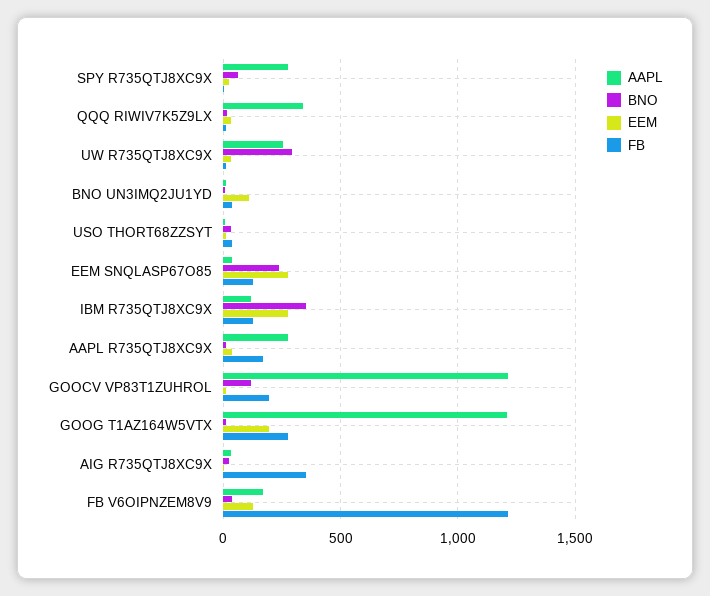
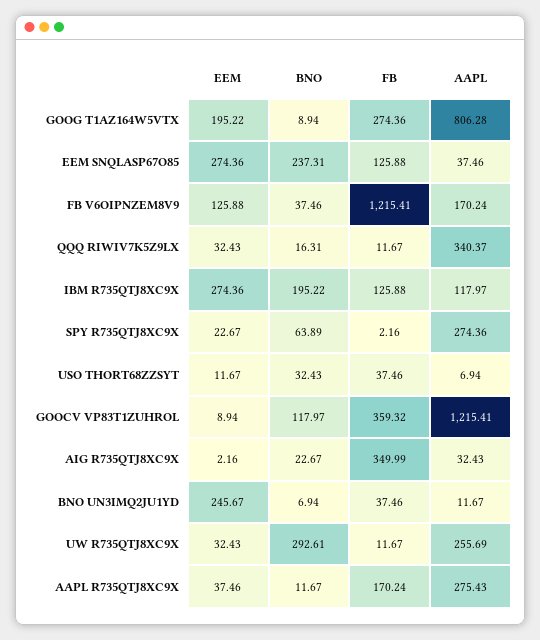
  {
    "AAPL": {
      "SPY R735QTJ8XC9X": 274.36,
      "QQQ RIWIV7K5Z9LX": 340.37,
      "UW R735QTJ8XC9X": 255.69,
      "BNO UN3IMQ2JU1YD": 11.67,
      "USO THORT68ZZSYT": 6.94,
      "EEM SNQLASP67O85": 37.46,
      "IBM R735QTJ8XC9X": 117.97,
      "AAPL R735QTJ8XC9X": 275.43,
      "GOOCV VP83T1ZUHROL": 1215.41,
-     "GOOG T1AZ164W5VTX": 1200,
+     "GOOG T1AZ164W5VTX": 806.28,
      "AIG R735QTJ8XC9X": 32.43,
      "FB V6OIPNZEM8V9": 170.24
    },
    "BNO": {
      "SPY R735QTJ8XC9X": 63.89,
      "QQQ RIWIV7K5Z9LX": 16.31,
      "UW R735QTJ8XC9X": 292.61,
      "BNO UN3IMQ2JU1YD": 6.94,
      "USO THORT68ZZSYT": 32.43,
      "EEM SNQLASP67O85": 237.31,
-     "IBM R735QTJ8XC9X": 350,
+     "IBM R735QTJ8XC9X": 195.22,
      "AAPL R735QTJ8XC9X": 11.67,
      "GOOCV VP83T1ZUHROL": 117.97,
      "GOOG T1AZ164W5VTX": 8.94,
      "AIG R735QTJ8XC9X": 22.67,
      "FB V6OIPNZEM8V9": 37.46
    },
    "EEM": {
      "SPY R735QTJ8XC9X": 22.67,
      "QQQ RIWIV7K5Z9LX": 32.43,
      "UW R735QTJ8XC9X": 32.43,
-     "BNO UN3IMQ2JU1YD": 100,
+     "BNO UN3IMQ2JU1YD": 245.67,
      "USO THORT68ZZSYT": 11.67,
      "EEM SNQLASP67O85": 274.36,
      "IBM R735QTJ8XC9X": 274.36,
      "AAPL R735QTJ8XC9X": 37.46,
      "GOOCV VP83T1ZUHROL": 8.94,
      "GOOG T1AZ164W5VTX": 195.22,
      "AIG R735QTJ8XC9X": 2.16,
      "FB V6OIPNZEM8V9": 125.88
    },
    "FB": {
      "SPY R735QTJ8XC9X": 2.16,
      "QQQ RIWIV7K5Z9LX": 11.67,
      "UW R735QTJ8XC9X": 11.67,
      "BNO UN3IMQ2JU1YD": 37.46,
      "USO THORT68ZZSYT": 37.46,
      "EEM SNQLASP67O85": 125.88,
      "IBM R735QTJ8XC9X": 125.88,
      "AAPL R735QTJ8XC9X": 170.24,
-     "GOOCV VP83T1ZUHROL": 200,
+     "GOOCV VP83T1ZUHROL": 359.32,
      "GOOG T1AZ164W5VTX": 274.36,
      "AIG R735QTJ8XC9X": 349.99,
      "FB V6OIPNZEM8V9": 1215.41
    }
  }

